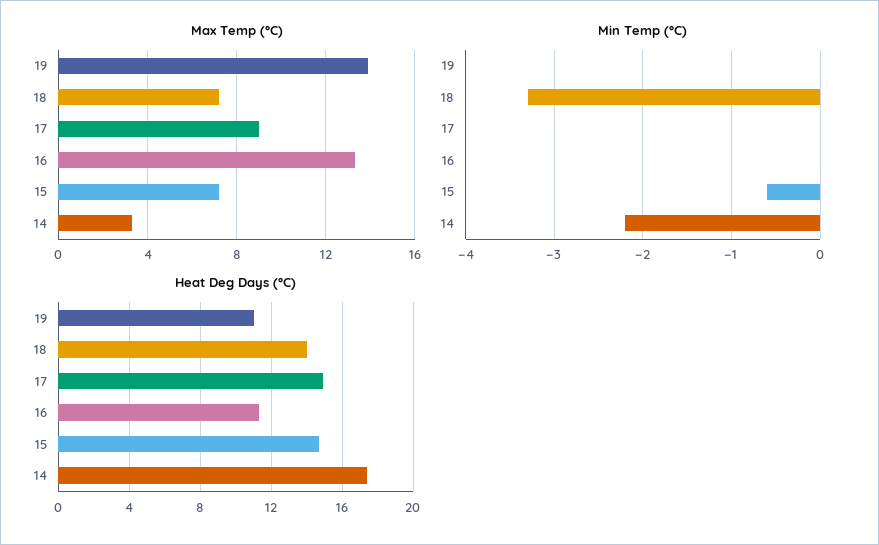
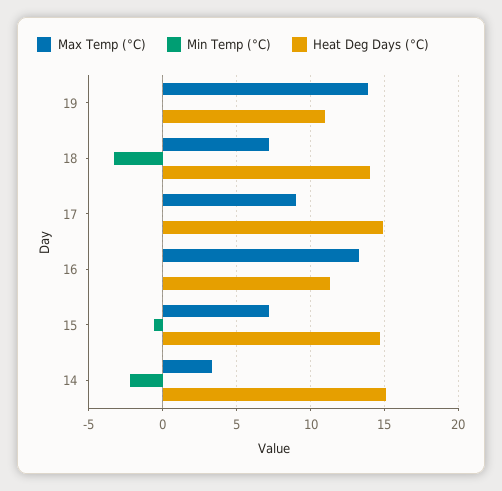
  {
    "Max Temp (°C)": {
      "19": 14,
      "18": 7,
      "17": 9,
      "16": 13.5,
      "15": 7,
      "14": 3.5
    },
    "Min Temp (°C)": {
      "19": 0,
      "18": -3.3,
      "17": 0,
      "16": 0,
      "15": -0.6,
      "14": -2.2
    },
    "Heat Deg Days (°C)": {
      "19": 11,
      "18": 14,
      "17": 15,
      "16": 11.5,
      "15": 14.5,
-     "14": 17.5
+     "14": 15
    }
  }

